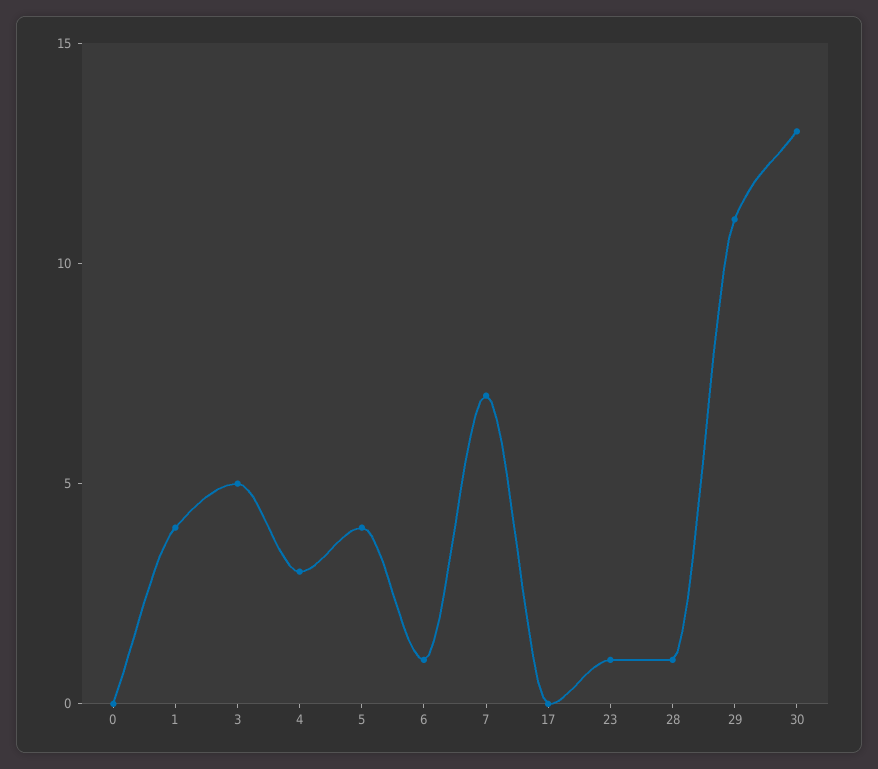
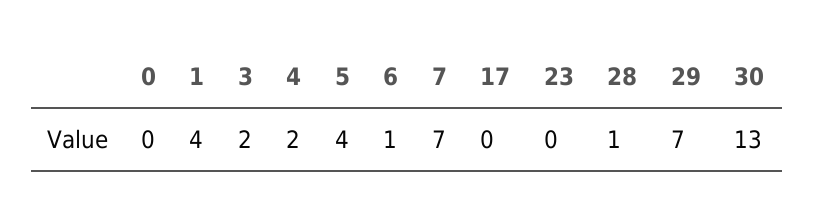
  {
    "0": 0,
    "1": 4,
-   "3": 5,
+   "3": 2,
-   "4": 3,
+   "4": 2,
    "5": 4,
    "6": 1,
    "7": 7,
    "17": 0,
-   "23": 1,
+   "23": 0,
    "28": 1,
-   "29": 11,
+   "29": 7,
    "30": 13
  }

